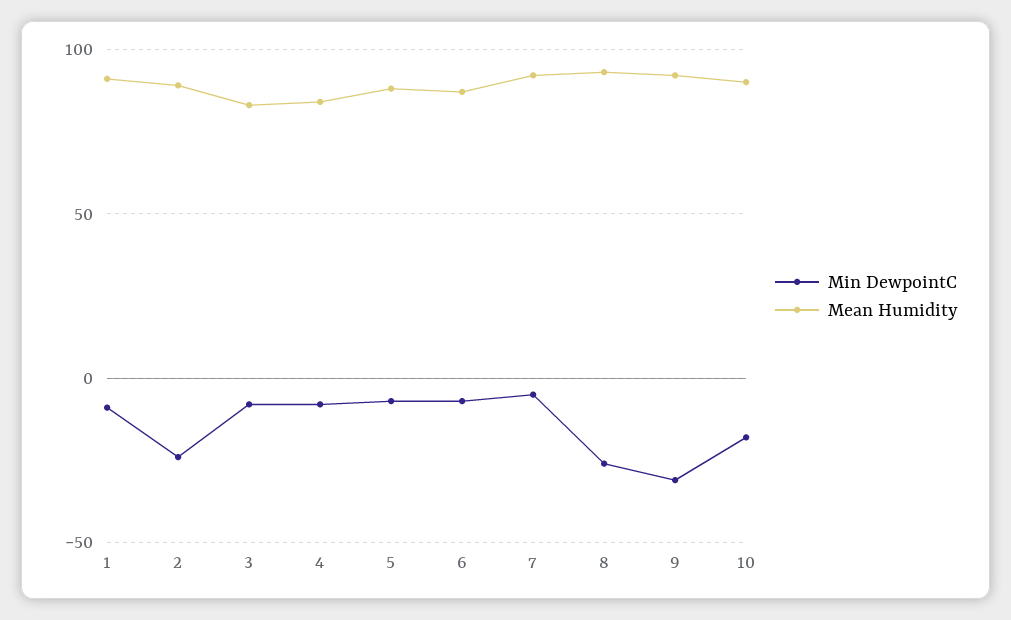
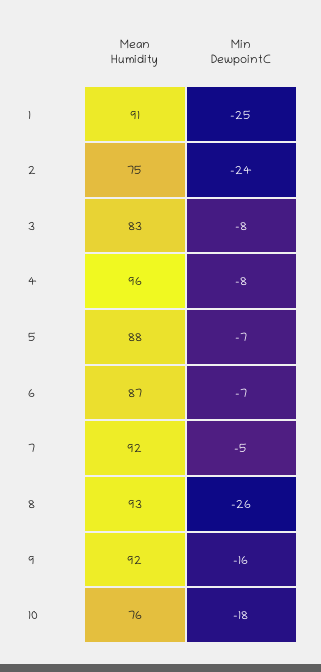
  {
    "Min DewpointC": {
-     "1": -10,
+     "1": -25,
      "2": -24,
      "3": -8,
      "4": -8,
      "5": -7,
      "6": -7,
      "7": -5,
      "8": -26,
-     "9": -30,
+     "9": -16,
      "10": -18
    },
    "Mean Humidity": {
      "1": 91,
-     "2": 90,
+     "2": 75,
      "3": 83,
-     "4": 85,
+     "4": 96,
      "5": 88,
      "6": 87,
      "7": 92,
      "8": 93,
      "9": 92,
-     "10": 90
+     "10": 76
    }
  }

